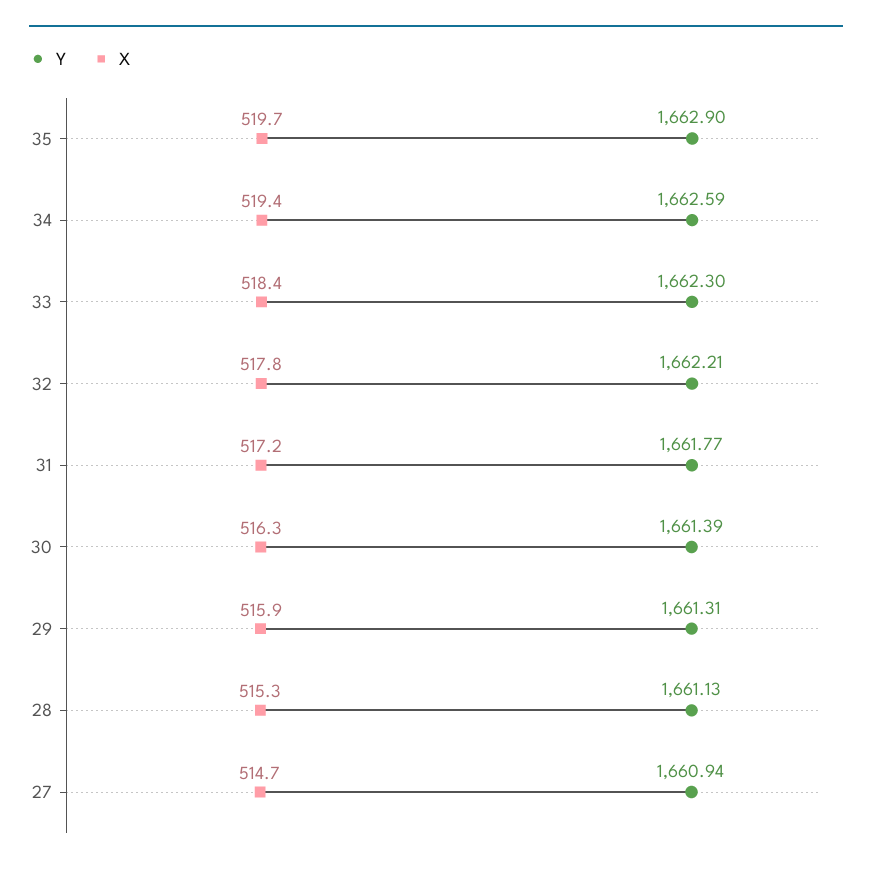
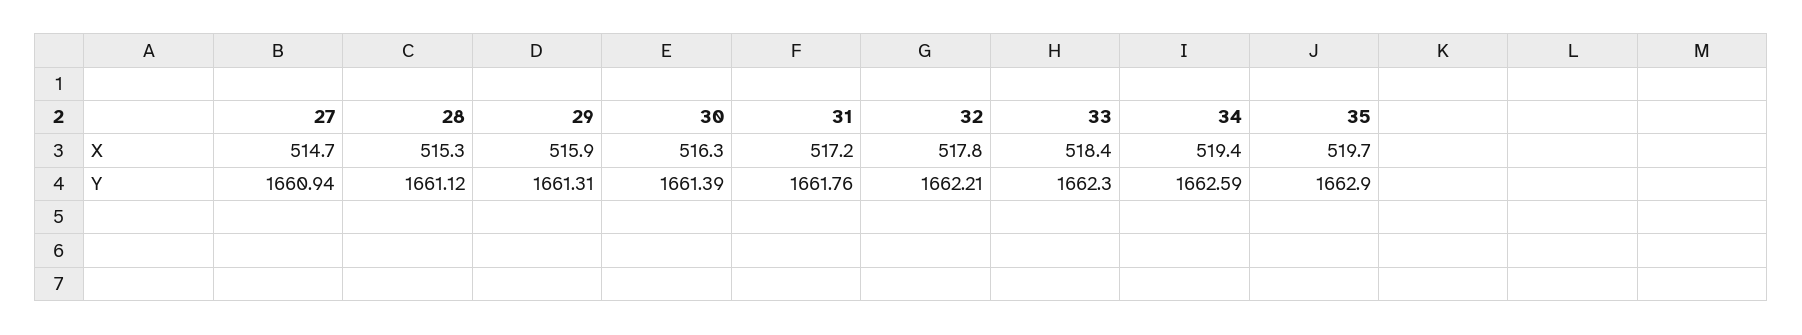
  {
    "Y": {
      "35": 1662.9,
      "34": 1662.59,
      "33": 1662.3,
      "32": 1662.21,
-     "31": 1661.77,
+     "31": 1661.76,
      "30": 1661.39,
      "29": 1661.31,
-     "28": 1661.13,
+     "28": 1661.12,
      "27": 1660.94
    },
    "X": {
      "35": 519.7,
      "34": 519.4,
      "33": 518.4,
      "32": 517.8,
      "31": 517.2,
      "30": 516.3,
      "29": 515.9,
      "28": 515.3,
      "27": 514.7
    }
  }

